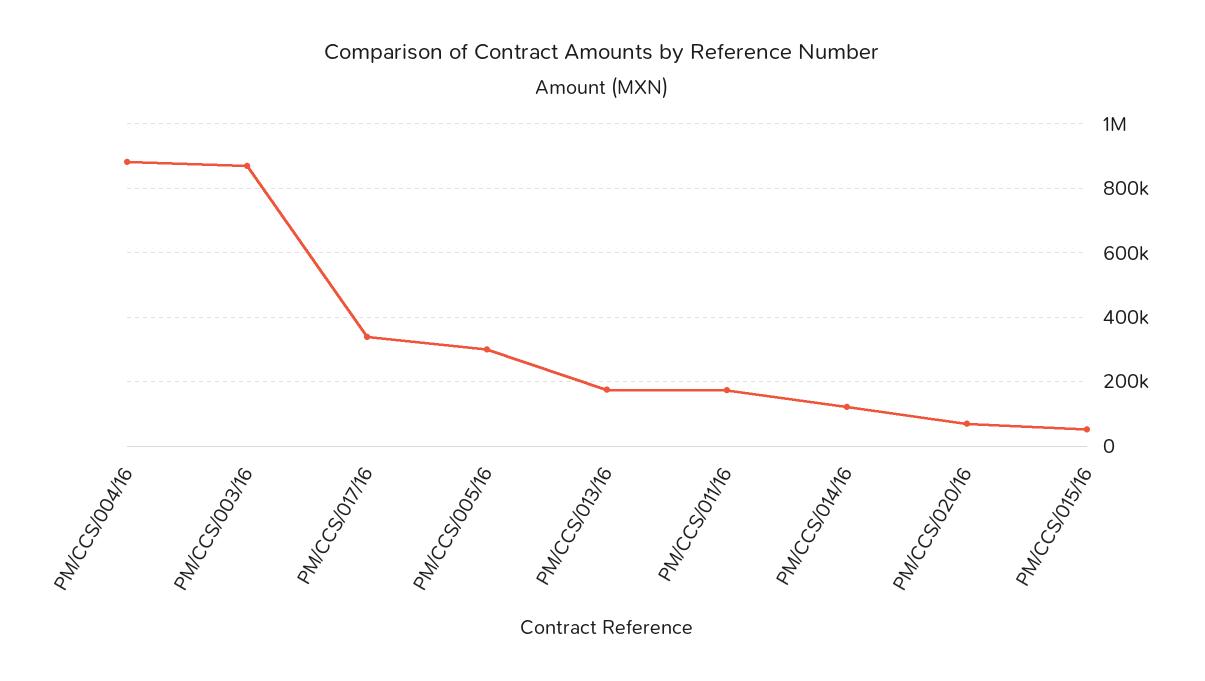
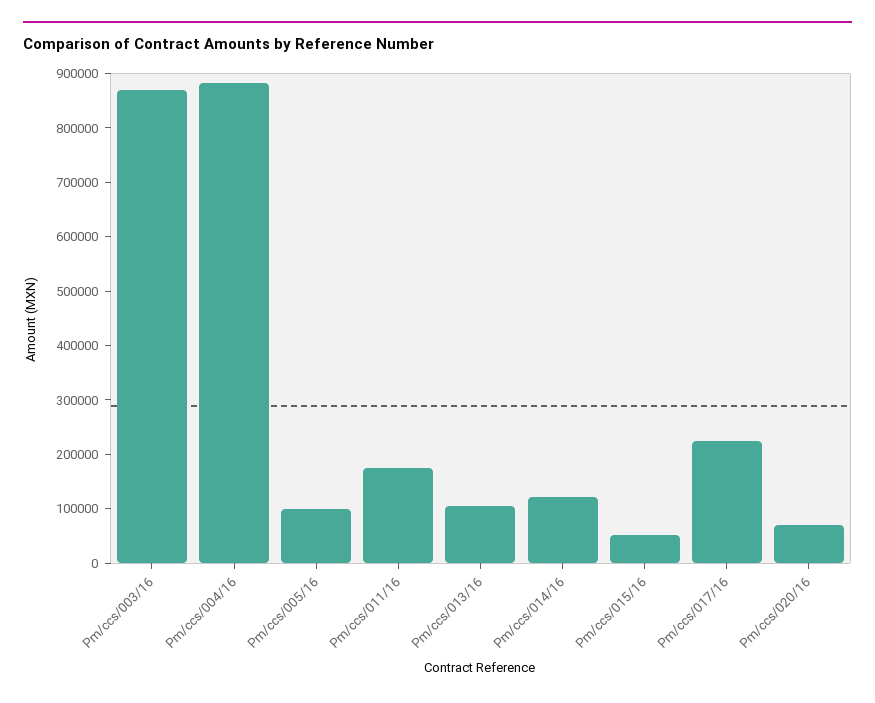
  {
    "PM/CCS/004/16": 880000,
    "PM/CCS/003/16": 880000,
-   "PM/CCS/017/16": 340000,
+   "PM/CCS/017/16": 220000,
-   "PM/CCS/005/16": 300000,
+   "PM/CCS/005/16": 100000,
-   "PM/CCS/013/16": 180000,
+   "PM/CCS/013/16": 100000,
    "PM/CCS/011/16": 180000,
    "PM/CCS/014/16": 120000,
    "PM/CCS/020/16": 60000,
    "PM/CCS/015/16": 60000
  }

